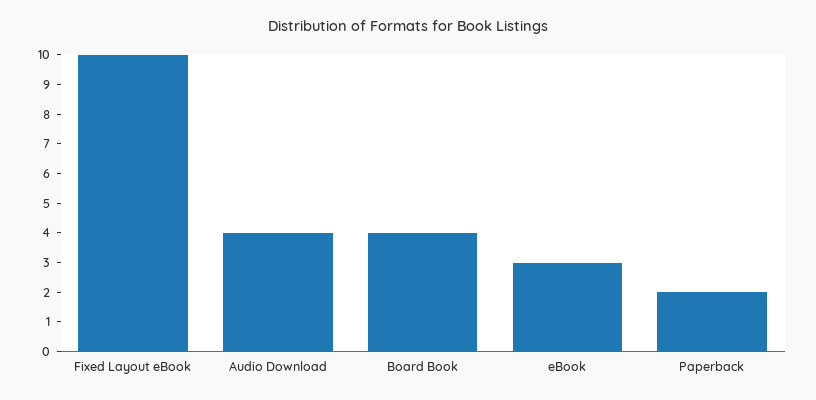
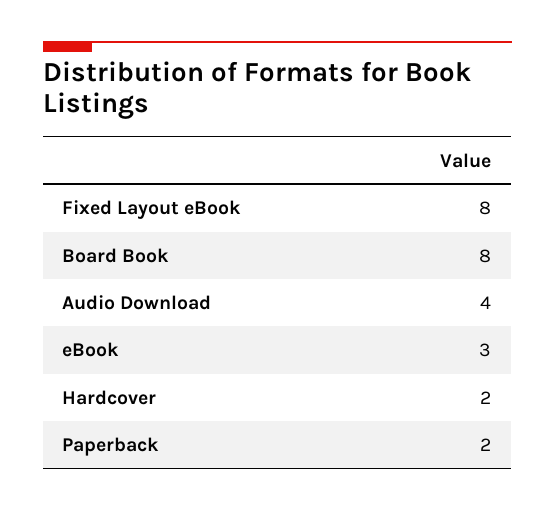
  {
-   "Fixed Layout eBook": 10,
+   "Fixed Layout eBook": 8,
    "Audio Download": 4,
-   "Board Book": 4,
+   "Board Book": 8,
    "eBook": 3,
-   "Paperback": 2
+   "Paperback": 2,
+   "Hardcover": 2
  }

